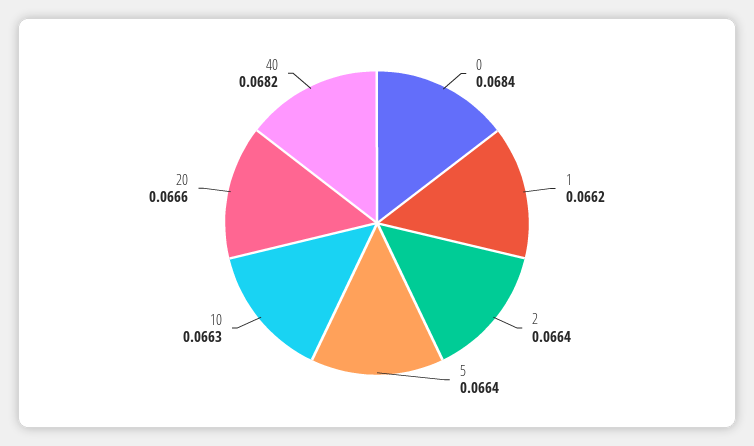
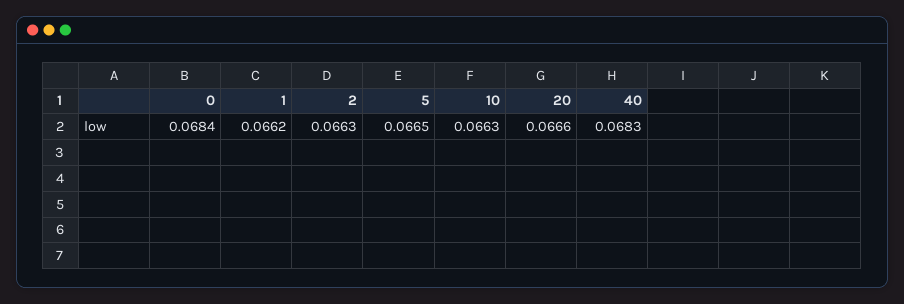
  {
    "0": 0.0684,
    "1": 0.0662,
-   "2": 0.0664,
+   "2": 0.0663,
-   "5": 0.0664,
+   "5": 0.0665,
    "10": 0.0663,
    "20": 0.0666,
-   "40": 0.0682
+   "40": 0.0683
  }

